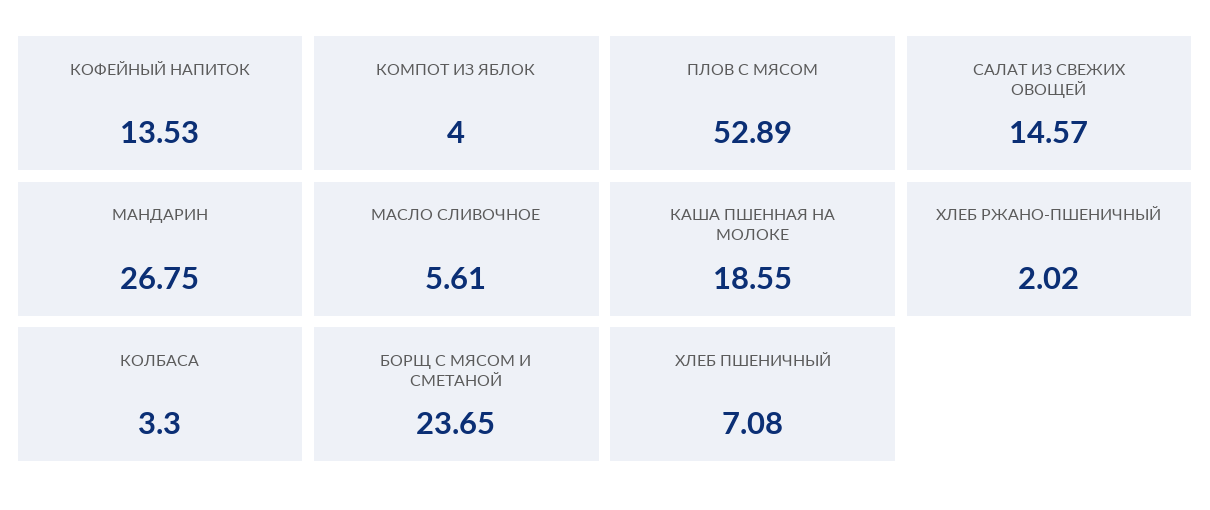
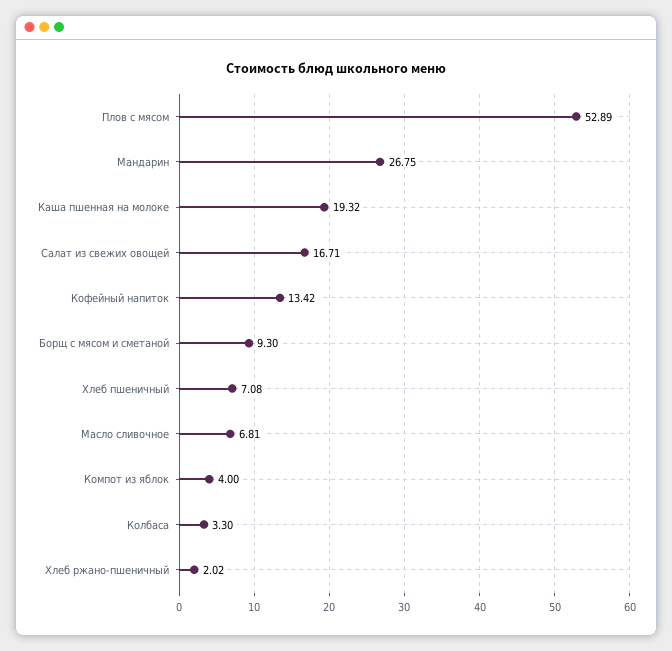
  {
-   "КОФЕЙНЫЙ НАПИТОК": 13.53,
+   "КОФЕЙНЫЙ НАПИТОК": 13.42,
    "КОМПОТ ИЗ ЯБЛОК": 4,
    "ПЛОВ С МЯСОМ": 52.89,
-   "САЛАТ ИЗ СВЕЖИХ ОВОЩЕЙ": 14.57,
+   "САЛАТ ИЗ СВЕЖИХ ОВОЩЕЙ": 16.71,
    "МАНДАРИН": 26.75,
-   "МАСЛО СЛИВОЧНОЕ": 5.61,
+   "МАСЛО СЛИВОЧНОЕ": 6.81,
-   "КАША ПШЕННАЯ НА МОЛОКЕ": 18.55,
+   "КАША ПШЕННАЯ НА МОЛОКЕ": 19.32,
    "ХЛЕБ РЖАНО-ПШЕНИЧНЫЙ": 2.02,
    "КОЛБАСА": 3.3,
-   "БОРЩ С МЯСОМ И СМЕТАНОЙ": 23.65,
+   "БОРЩ С МЯСОМ И СМЕТАНОЙ": 9.3,
    "ХЛЕБ ПШЕНИЧНЫЙ": 7.08
  }

